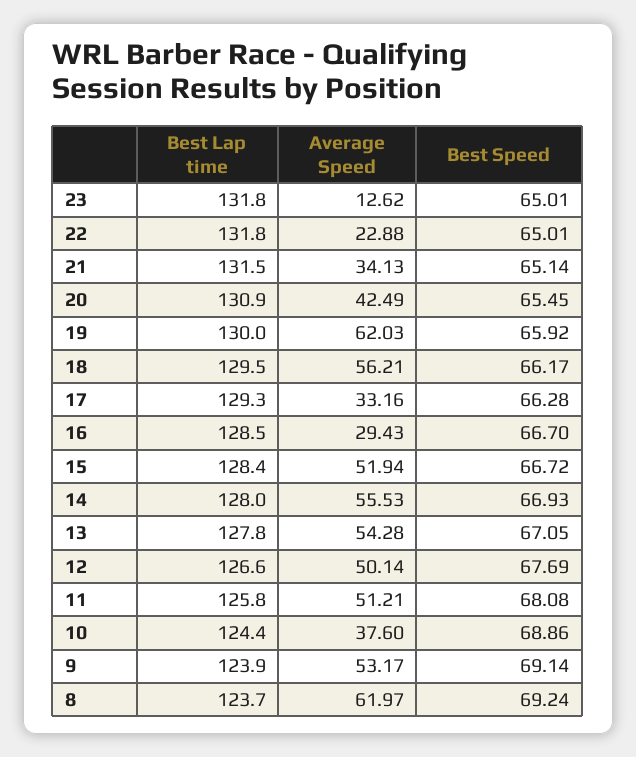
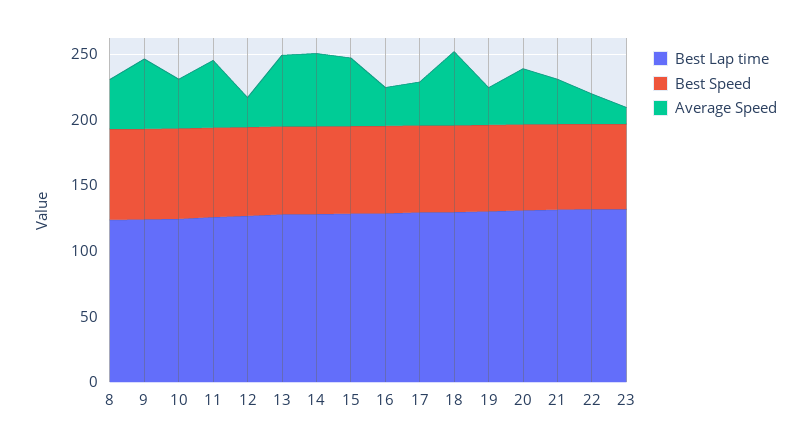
  {
    "Best Lap time": {
      "23": 131.8,
      "22": 131.8,
      "21": 131.5,
      "20": 130.9,
      "19": 130,
      "18": 129.5,
      "17": 129.3,
      "16": 128.5,
      "15": 128.4,
      "14": 128,
      "13": 127.8,
      "12": 126.6,
      "11": 125.8,
      "10": 124.4,
      "9": 123.9,
      "8": 123.7
    },
    "Average Speed": {
      "23": 12.62,
      "22": 22.88,
      "21": 34.13,
      "20": 42.49,
-     "19": 62.03,
+     "19": 30,
      "18": 56.21,
      "17": 33.16,
      "16": 29.43,
      "15": 51.94,
      "14": 55.53,
      "13": 54.28,
-     "12": 50.14,
+     "12": 20,
      "11": 51.21,
      "10": 37.6,
      "9": 53.17,
-     "8": 61.97
+     "8": 40
    },
    "Best Speed": {
      "23": 65.01,
      "22": 65.01,
      "21": 65.14,
      "20": 65.45,
      "19": 65.92,
      "18": 66.17,
      "17": 66.28,
      "16": 66.7,
      "15": 66.72,
      "14": 66.93,
      "13": 67.05,
      "12": 67.69,
      "11": 68.08,
      "10": 68.86,
      "9": 69.14,
      "8": 69.24
    }
  }

